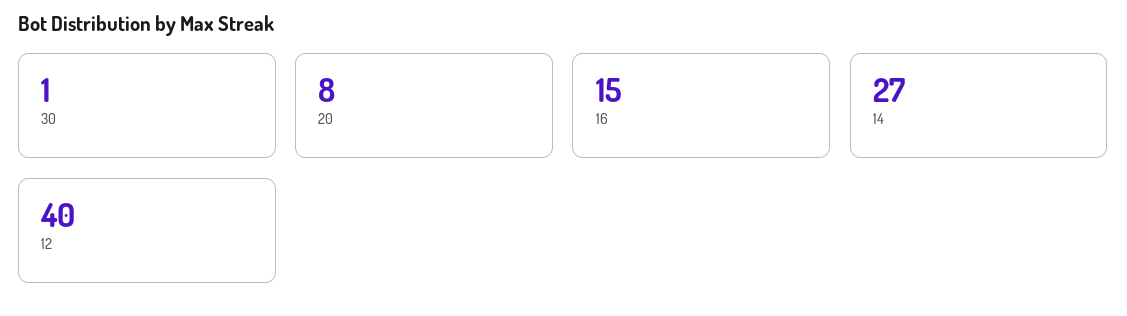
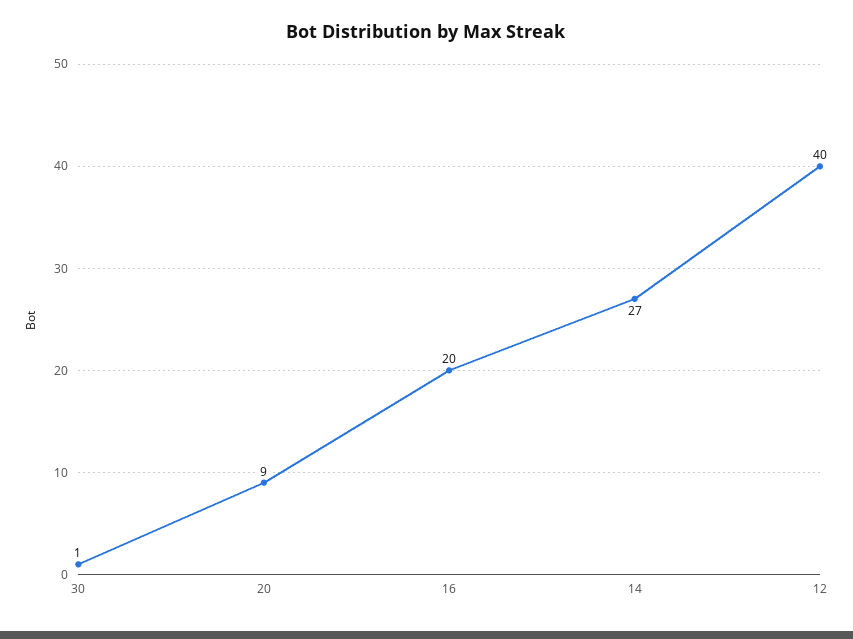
  {
    "30": 1,
-   "20": 8,
+   "20": 9,
-   "16": 15,
+   "16": 20,
    "14": 27,
    "12": 40
  }

